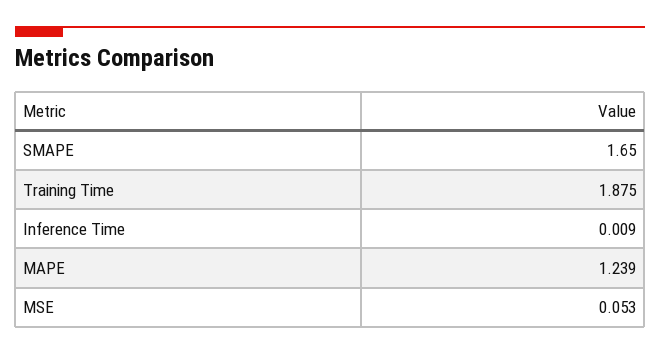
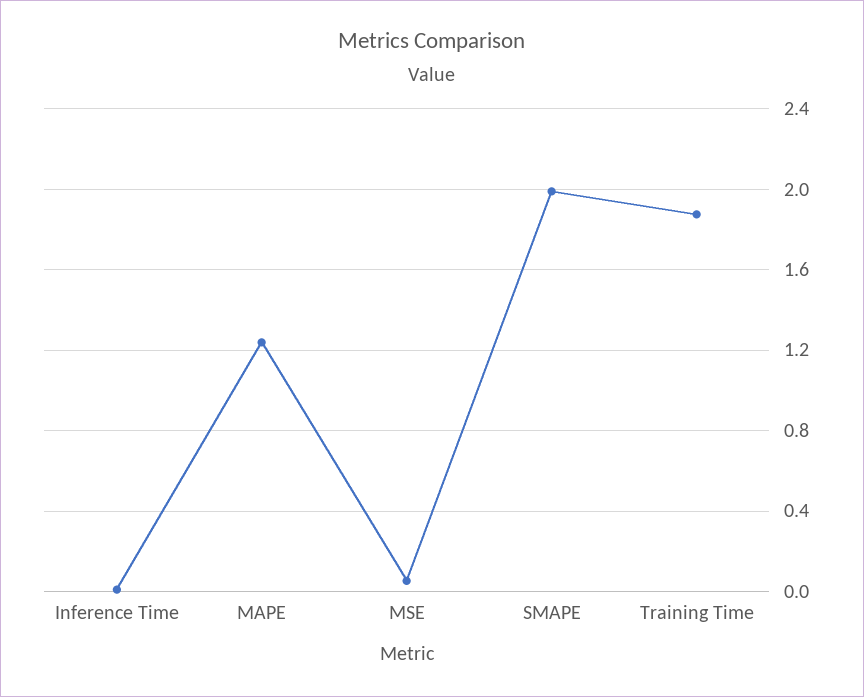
  {
-   "SMAPE": 1.65,
+   "SMAPE": 2,
    "Training Time": 1.875,
    "Inference Time": 0.009,
    "MAPE": 1.239,
    "MSE": 0.053
  }

